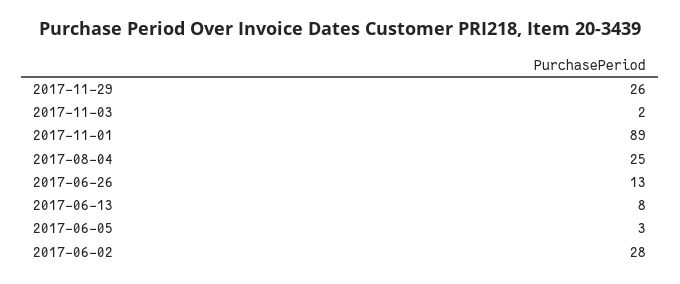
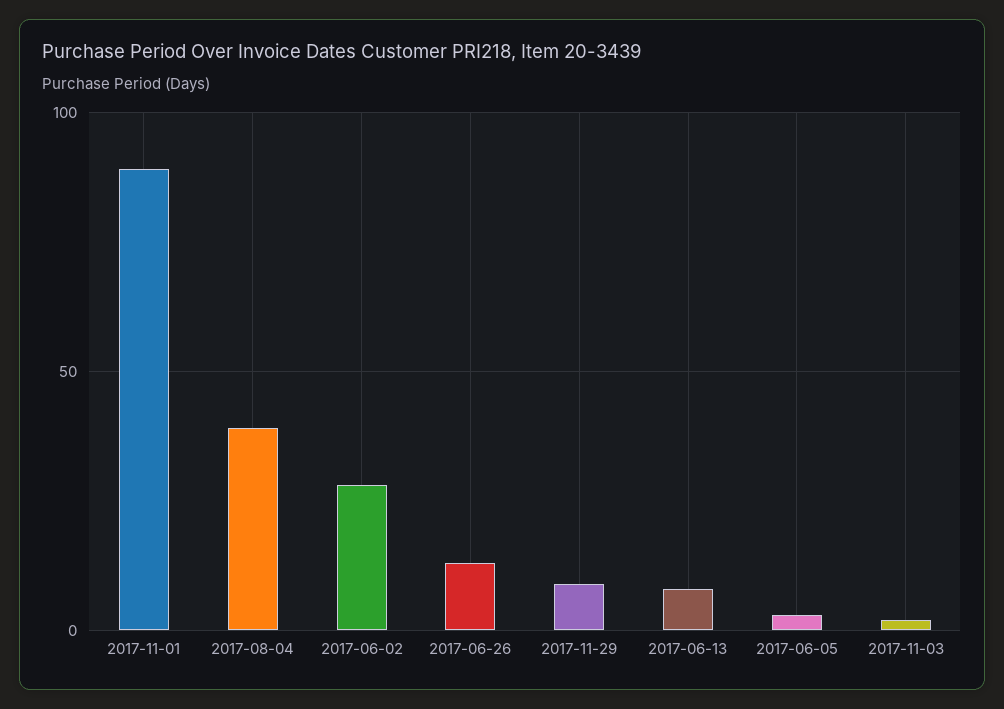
  {
-   "2017-11-29": 26,
+   "2017-11-29": 10,
    "2017-11-03": 2,
    "2017-11-01": 89,
-   "2017-08-04": 25,
+   "2017-08-04": 40,
    "2017-06-26": 13,
    "2017-06-13": 8,
    "2017-06-05": 3,
    "2017-06-02": 28
  }

